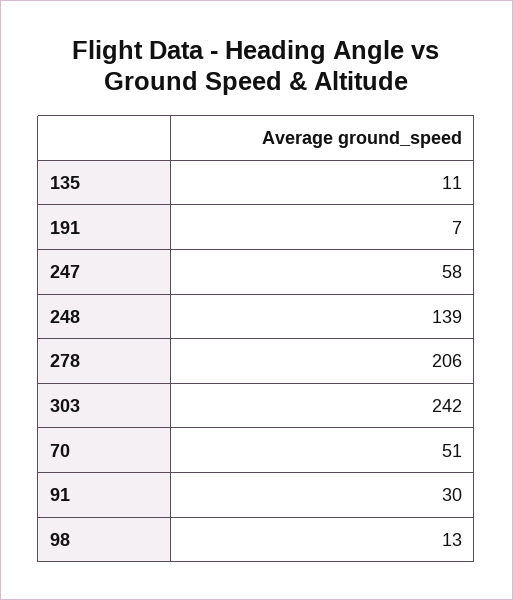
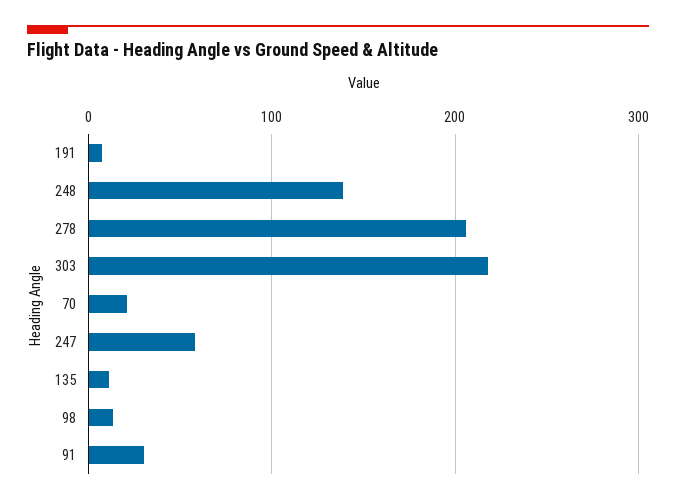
  {
    "135": 11,
    "191": 7,
    "247": 58,
    "248": 139,
    "278": 206,
-   "303": 242,
+   "303": 220,
-   "70": 51,
+   "70": 20,
    "91": 30,
    "98": 13
  }

